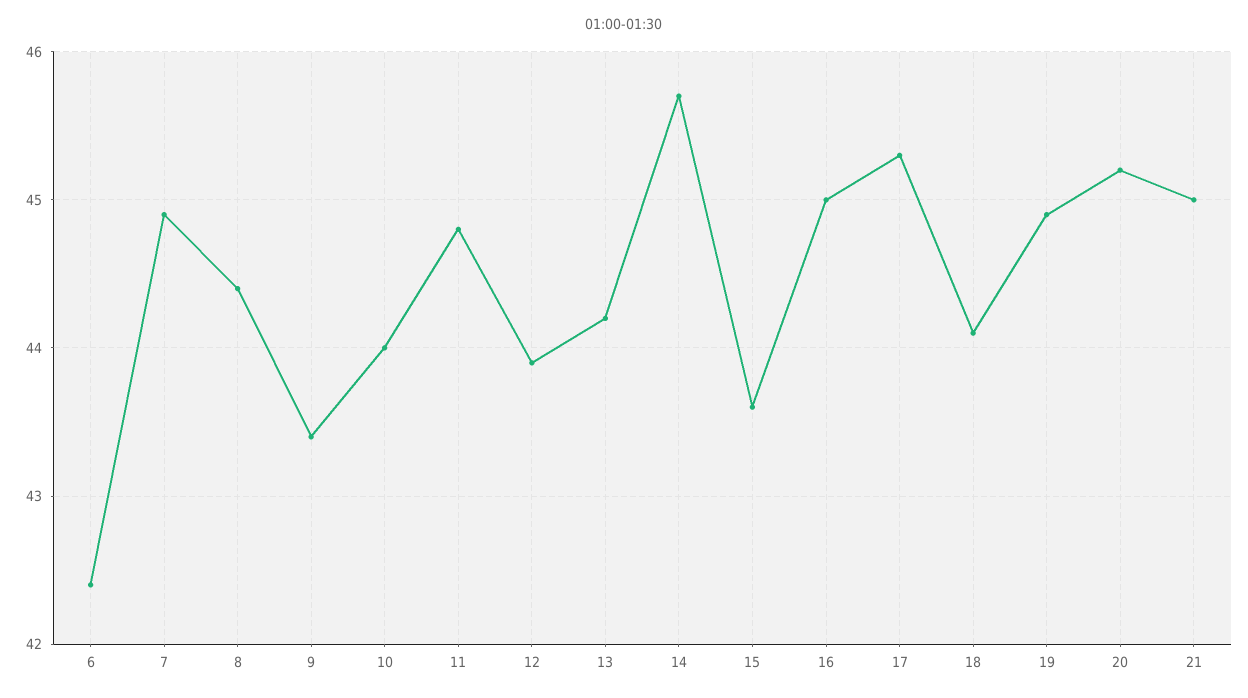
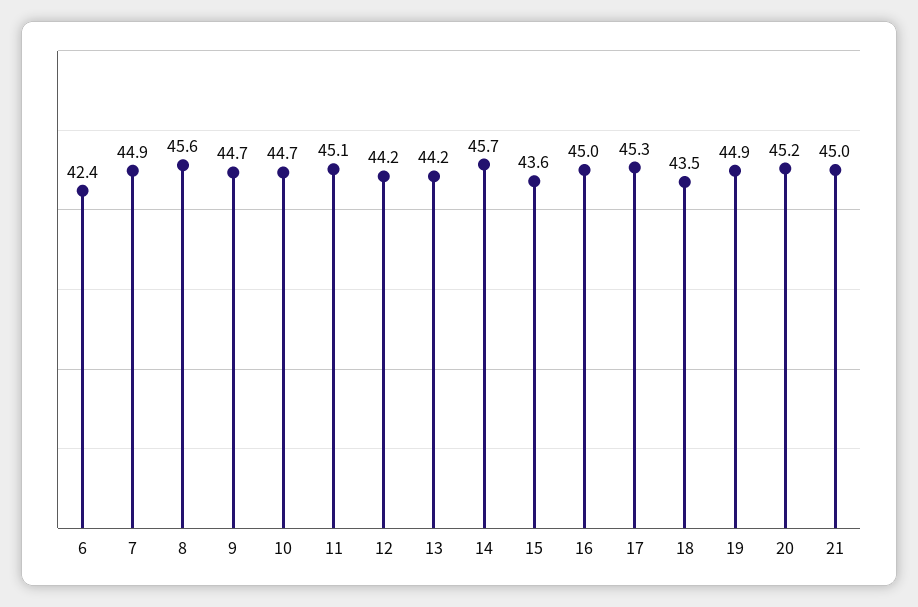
  {
    "6": 42.4,
    "7": 44.9,
-   "8": 44.4,
+   "8": 45.6,
-   "9": 43.4,
+   "9": 44.7,
-   "10": 44,
+   "10": 44.7,
-   "11": 44.8,
+   "11": 45.1,
-   "12": 43.9,
+   "12": 44.2,
    "13": 44.2,
    "14": 45.7,
    "15": 43.6,
    "16": 45,
    "17": 45.3,
-   "18": 44.1,
+   "18": 43.5,
    "19": 44.9,
    "20": 45.2,
    "21": 45
  }

